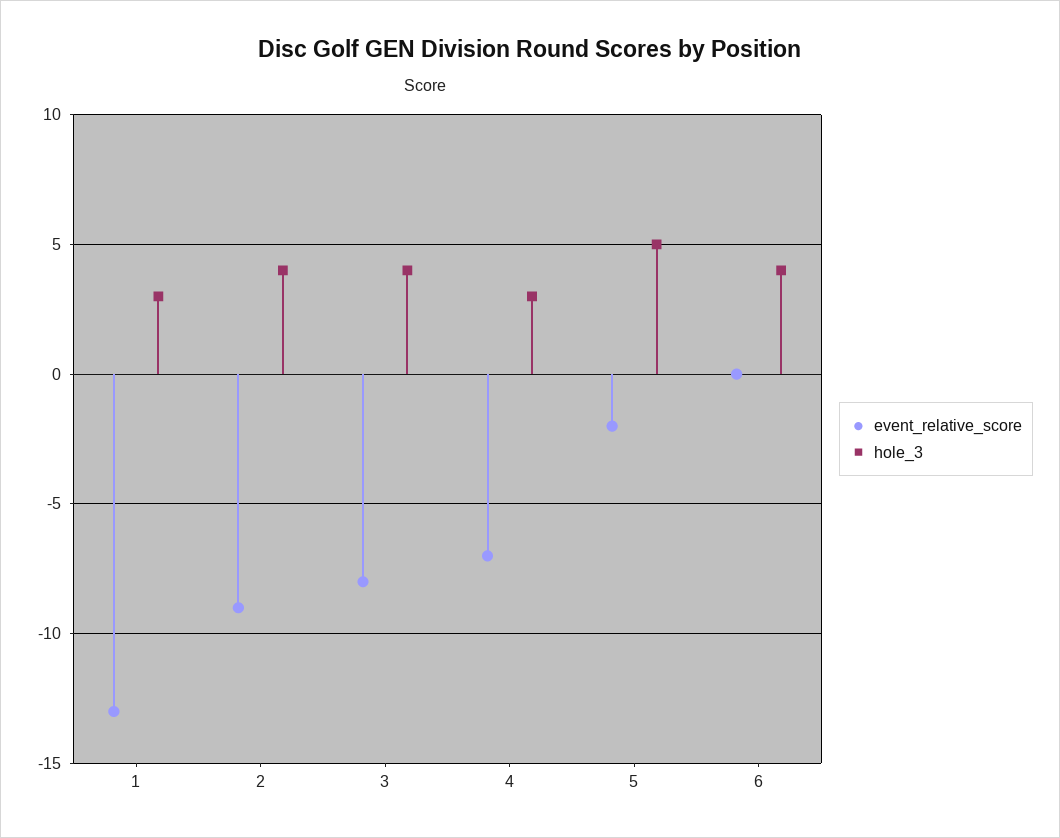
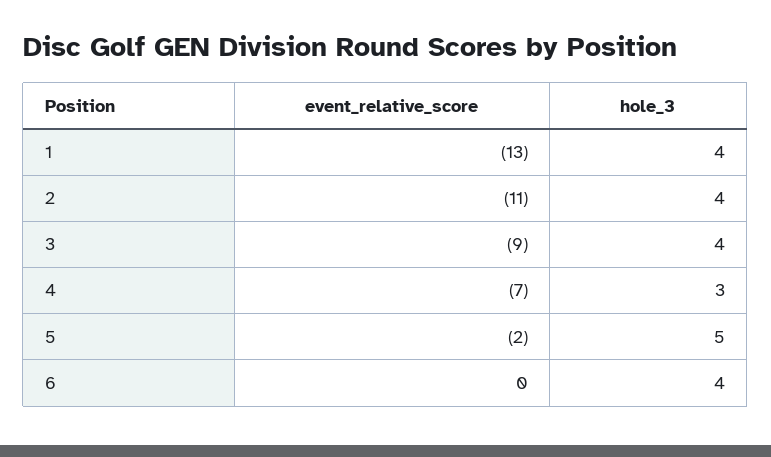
  {
    "event_relative_score": {
      "1": -13,
-     "2": -9,
+     "2": -11,
-     "3": -8,
+     "3": -9,
      "4": -7,
      "5": -2,
      "6": 0
    },
    "hole_3": {
-     "1": 3,
+     "1": 4,
      "2": 4,
      "3": 4,
      "4": 3,
      "5": 5,
      "6": 4
    }
  }

